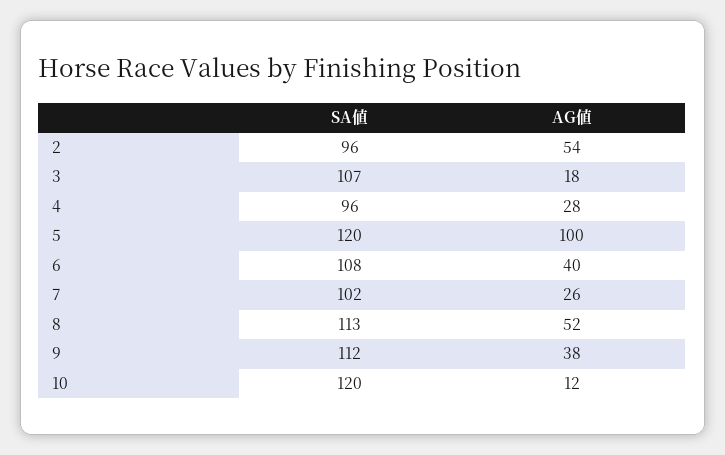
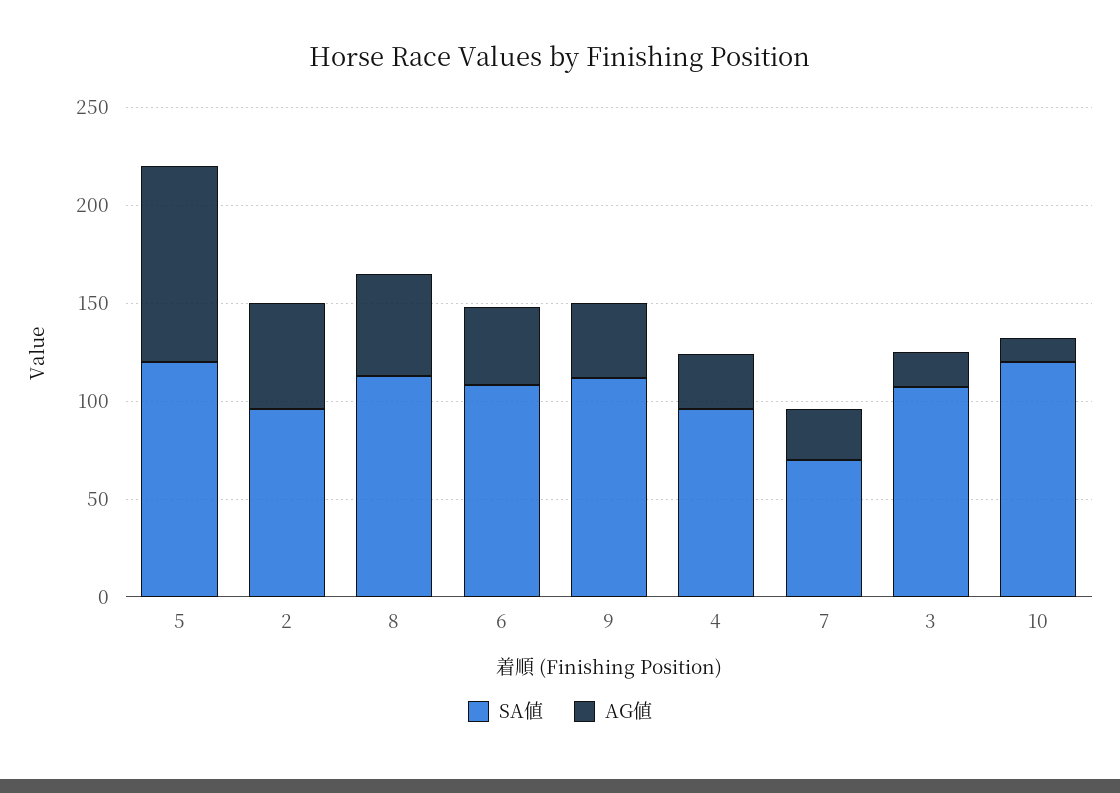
  {
    "SA値": {
      "2": 96,
      "3": 107,
      "4": 96,
      "5": 120,
      "6": 108,
-     "7": 102,
+     "7": 70,
      "8": 113,
      "9": 112,
      "10": 120
    },
    "AG値": {
      "2": 54,
      "3": 18,
      "4": 28,
      "5": 100,
      "6": 40,
      "7": 26,
      "8": 52,
      "9": 38,
      "10": 12
    }
  }

